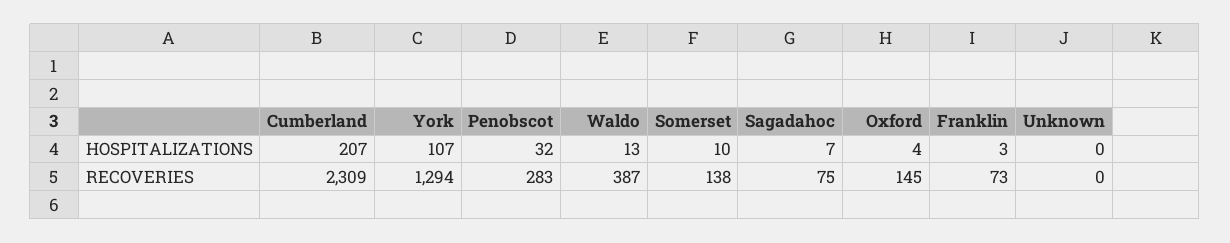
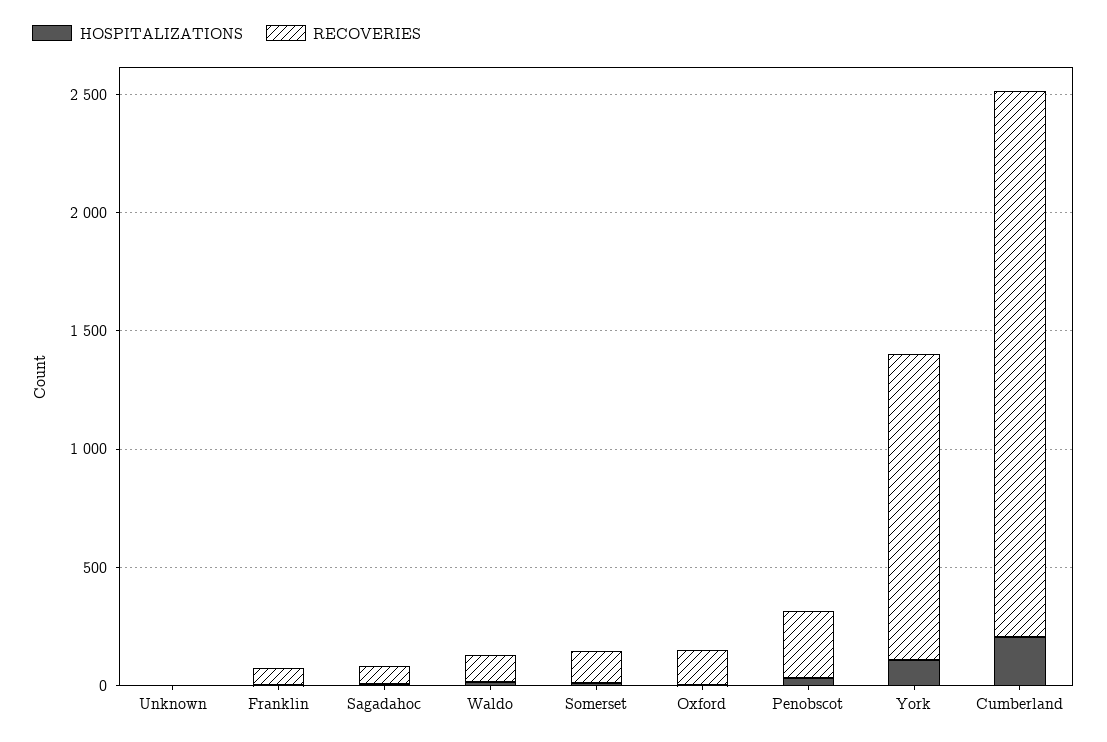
  {
    "HOSPITALIZATIONS": {
      "Cumberland": 207,
      "York": 107,
      "Penobscot": 32,
      "Waldo": 13,
      "Somerset": 10,
      "Sagadahoc": 7,
      "Oxford": 4,
      "Franklin": 3,
      "Unknown": 0
    },
    "RECOVERIES": {
      "Cumberland": 2309,
      "York": 1294,
      "Penobscot": 283,
-     "Waldo": 387,
+     "Waldo": 100,
      "Somerset": 138,
      "Sagadahoc": 75,
      "Oxford": 145,
      "Franklin": 73,
      "Unknown": 0
    }
  }

